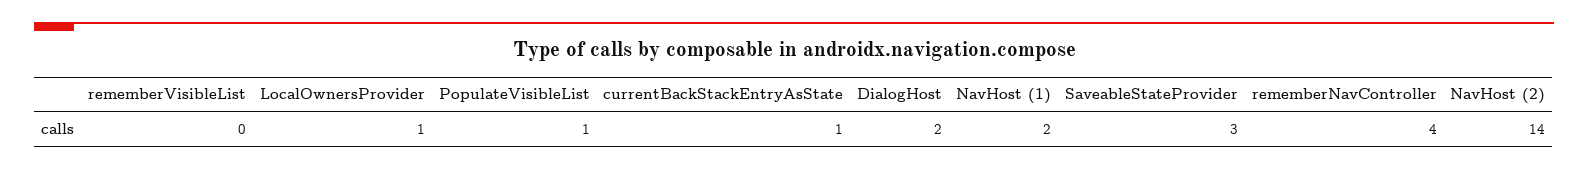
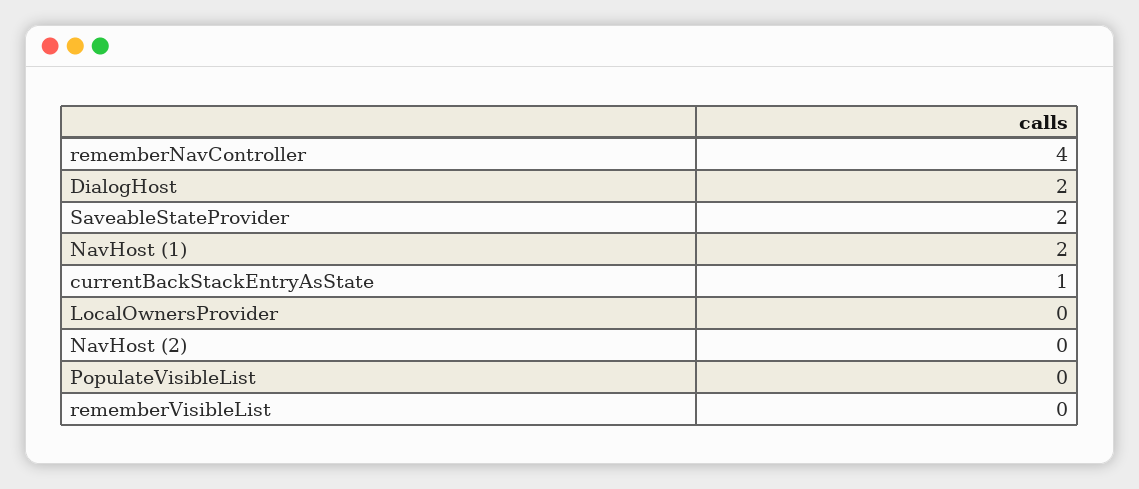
  {
    "rememberVisibleList": 0,
-   "LocalOwnersProvider": 1,
+   "LocalOwnersProvider": 0,
-   "PopulateVisibleList": 1,
+   "PopulateVisibleList": 0,
    "currentBackStackEntryAsState": 1,
    "DialogHost": 2,
    "NavHost (1)": 2,
-   "SaveableStateProvider": 3,
+   "SaveableStateProvider": 2,
    "rememberNavController": 4,
-   "NavHost (2)": 14
+   "NavHost (2)": 0
  }

